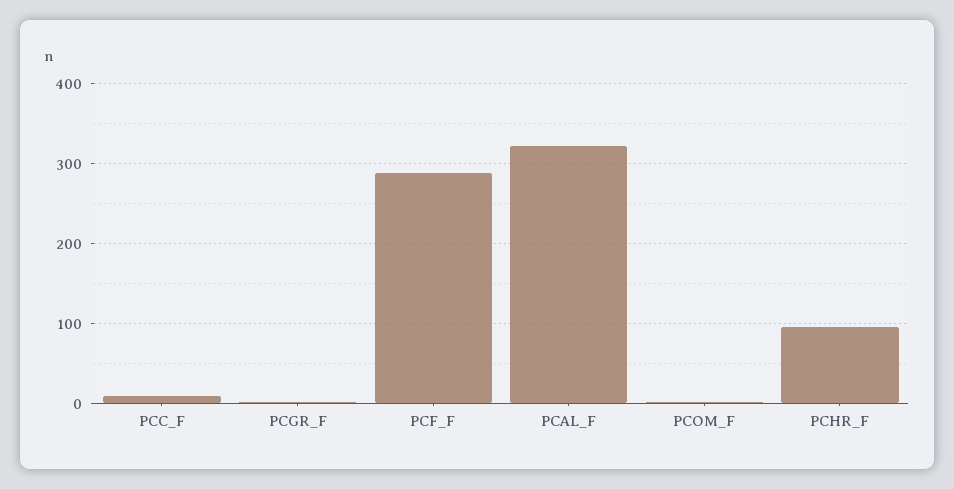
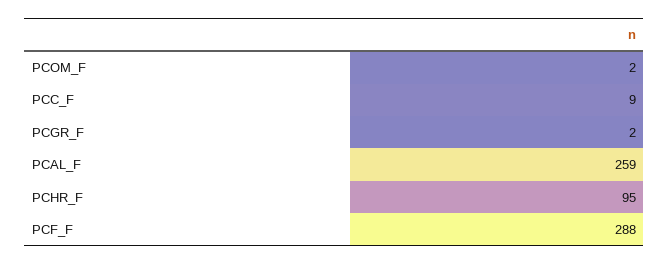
  {
    "PCC_F": 9,
    "PCGR_F": 2,
    "PCF_F": 288,
-   "PCAL_F": 320,
+   "PCAL_F": 259,
    "PCOM_F": 2,
    "PCHR_F": 95
  }

